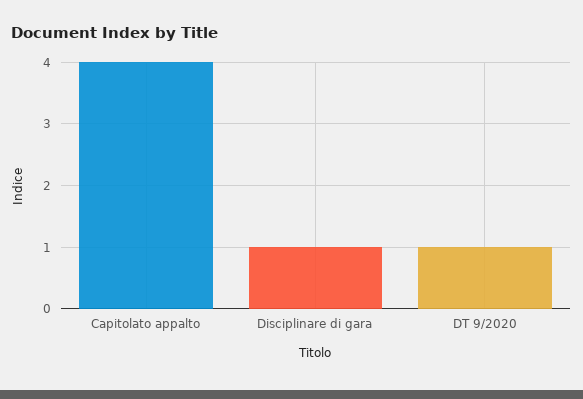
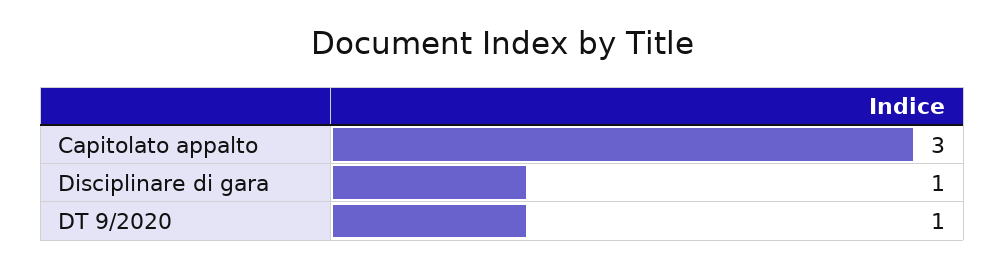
  {
-   "Capitolato appalto": 4,
+   "Capitolato appalto": 3,
    "Disciplinare di gara": 1,
    "DT 9/2020": 1
  }

